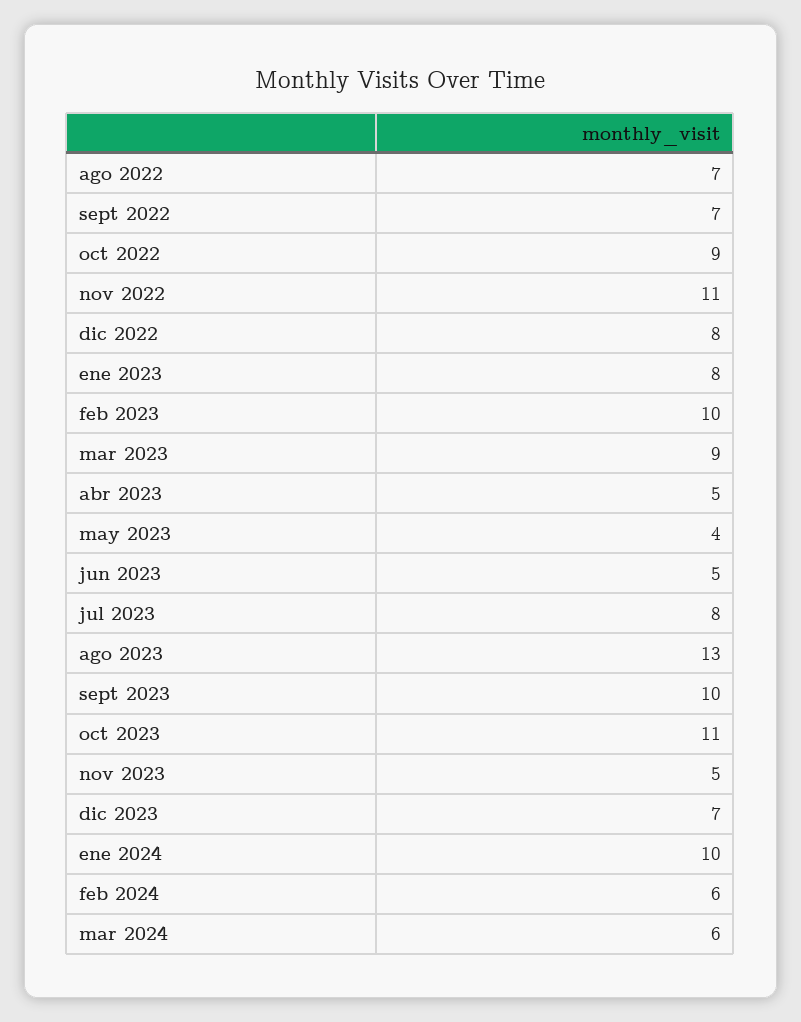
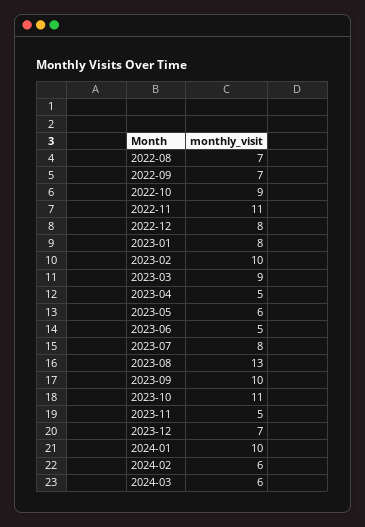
  {
    "ago 2022": 7,
    "sept 2022": 7,
    "oct 2022": 9,
    "nov 2022": 11,
    "dic 2022": 8,
    "ene 2023": 8,
    "feb 2023": 10,
    "mar 2023": 9,
    "abr 2023": 5,
-   "may 2023": 4,
+   "may 2023": 6,
    "jun 2023": 5,
    "jul 2023": 8,
    "ago 2023": 13,
    "sept 2023": 10,
    "oct 2023": 11,
    "nov 2023": 5,
    "dic 2023": 7,
    "ene 2024": 10,
    "feb 2024": 6,
    "mar 2024": 6
  }

